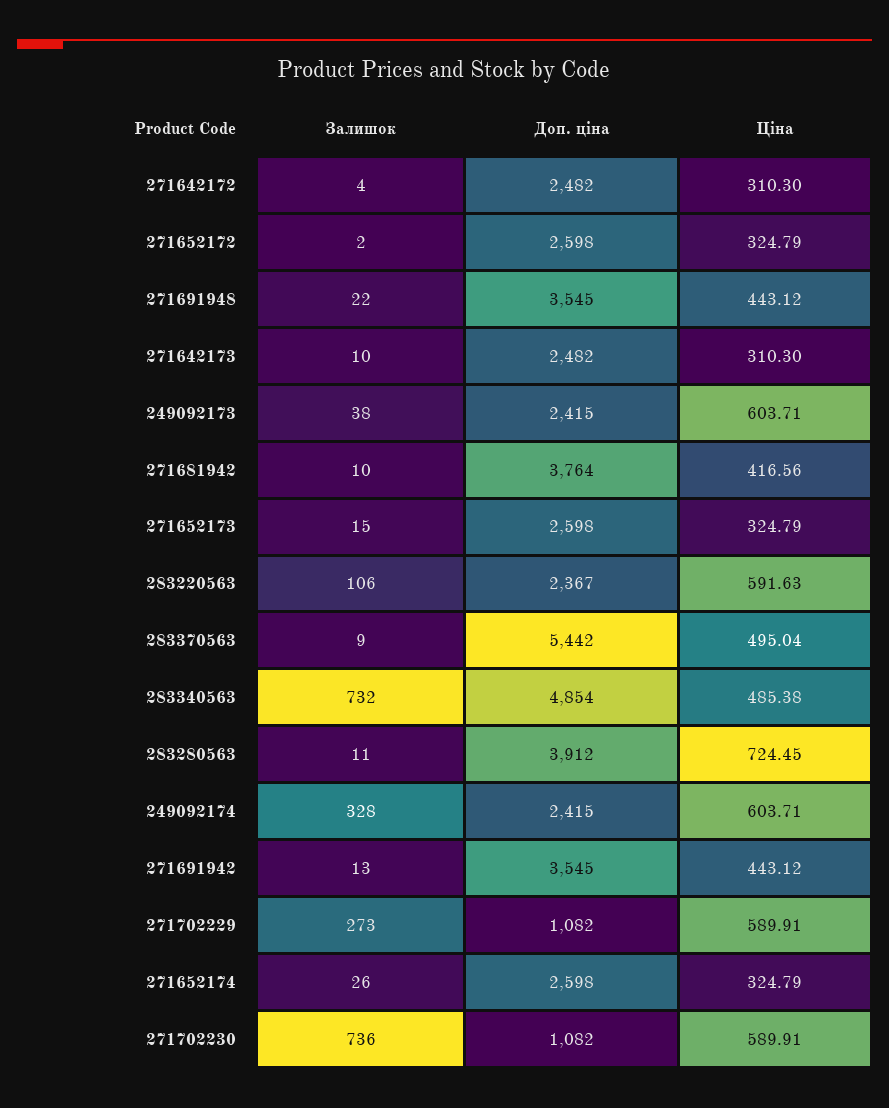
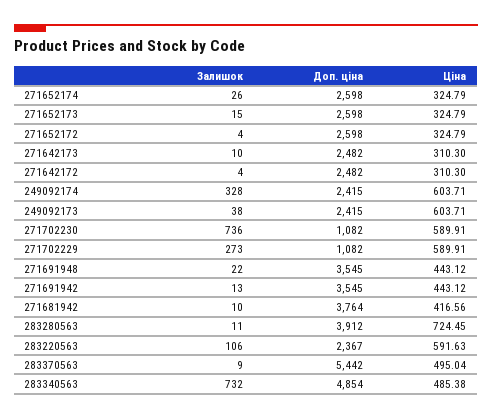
  {
    "Залишок": {
      "271642172": 4,
-     "271652172": 2,
+     "271652172": 4,
      "271691948": 22,
      "271642173": 10,
      "249092173": 38,
      "271681942": 10,
      "271652173": 15,
      "283220563": 106,
      "283370563": 9,
      "283340563": 732,
      "283280563": 11,
      "249092174": 328,
      "271691942": 13,
      "271702229": 273,
      "271652174": 26,
      "271702230": 736
    },
    "Доп. ціна": {
      "271642172": 2482,
      "271652172": 2598,
      "271691948": 3545,
      "271642173": 2482,
      "249092173": 2415,
      "271681942": 3764,
      "271652173": 2598,
      "283220563": 2367,
      "283370563": 5442,
      "283340563": 4854,
      "283280563": 3912,
      "249092174": 2415,
      "271691942": 3545,
      "271702229": 1082,
      "271652174": 2598,
      "271702230": 1082
    },
    "Ціна": {
      "271642172": 310.3,
      "271652172": 324.79,
      "271691948": 443.12,
      "271642173": 310.3,
      "249092173": 603.71,
      "271681942": 416.56,
      "271652173": 324.79,
      "283220563": 591.63,
      "283370563": 495.04,
      "283340563": 485.38,
      "283280563": 724.45,
      "249092174": 603.71,
      "271691942": 443.12,
      "271702229": 589.91,
      "271652174": 324.79,
      "271702230": 589.91
    }
  }

